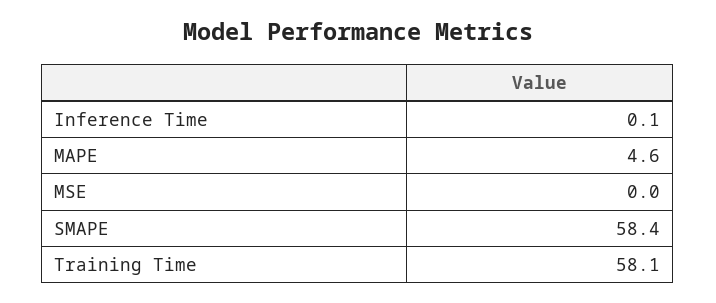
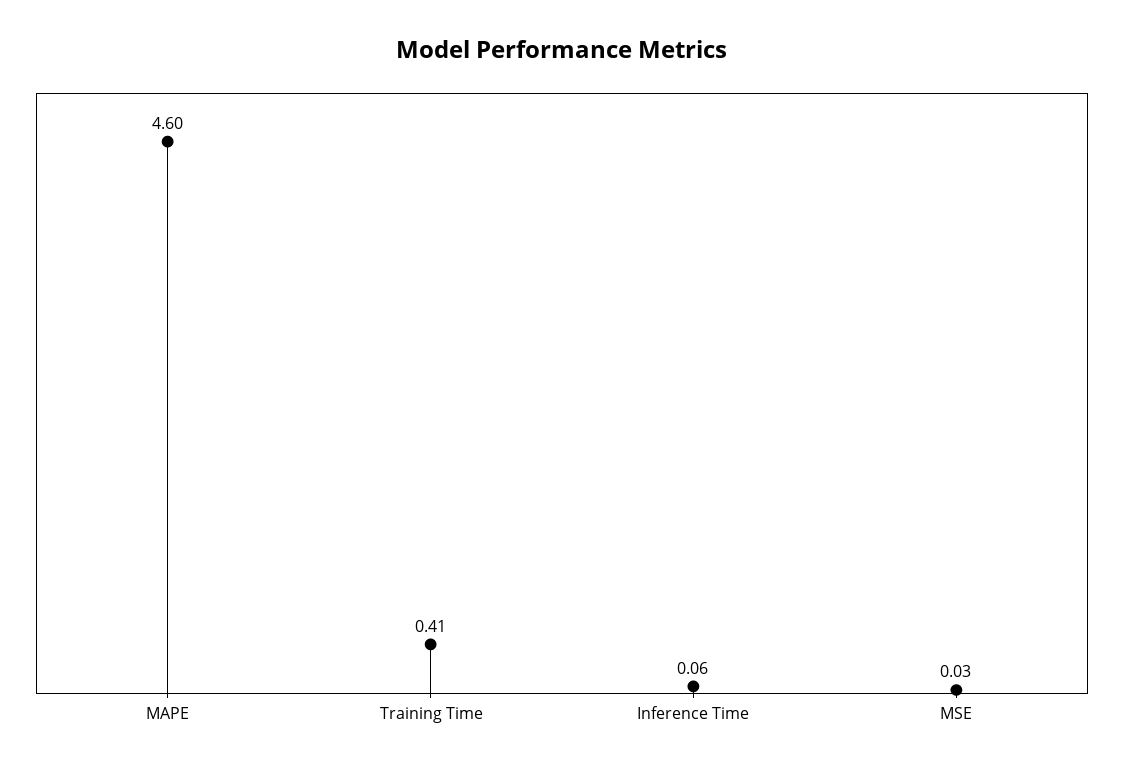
  {
    "Inference Time": 0.06,
    "MAPE": 4.6,
    "MSE": 0.03,
-   "SMAPE": 58.4,
-   "Training Time": 58.1
+   "Training Time": 0.41
  }

